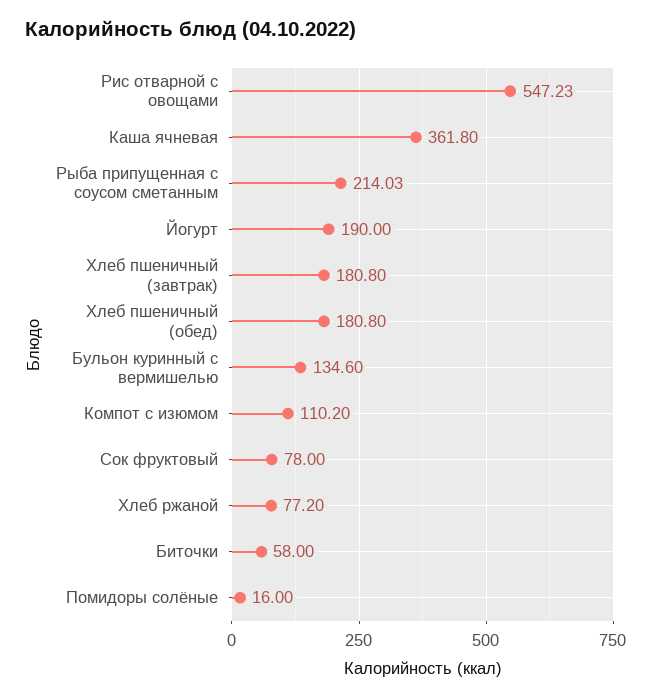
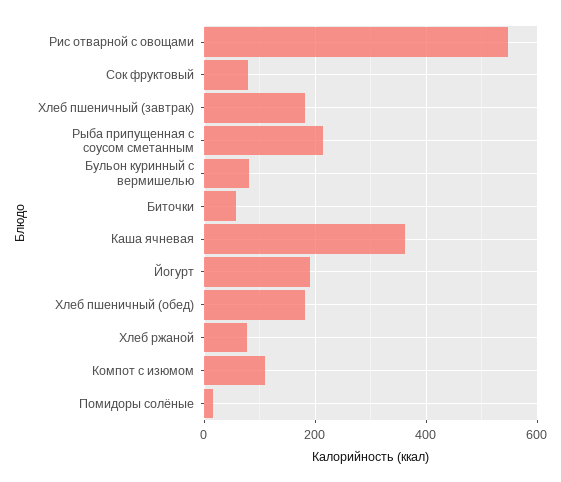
  {
    "Рис отварной с овощами": 547.23,
    "Каша ячневая": 361.8,
    "Рыба припущенная с соусом сметанным": 214.03,
    "Йогурт": 190,
    "Хлеб пшеничный (завтрак)": 180.8,
    "Хлеб пшеничный (обед)": 180.8,
-   "Бульон куринный с вермишелью": 134.6,
+   "Бульон куринный с вермишелью": 80,
    "Компот с изюмом": 110.2,
    "Сок фруктовый": 78,
    "Хлеб ржаной": 77.2,
    "Биточки": 58,
    "Помидоры солёные": 16
  }

